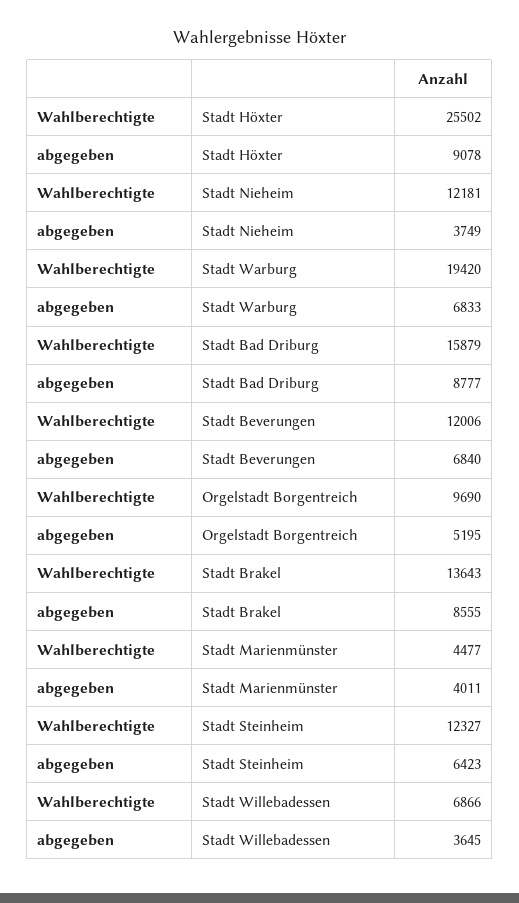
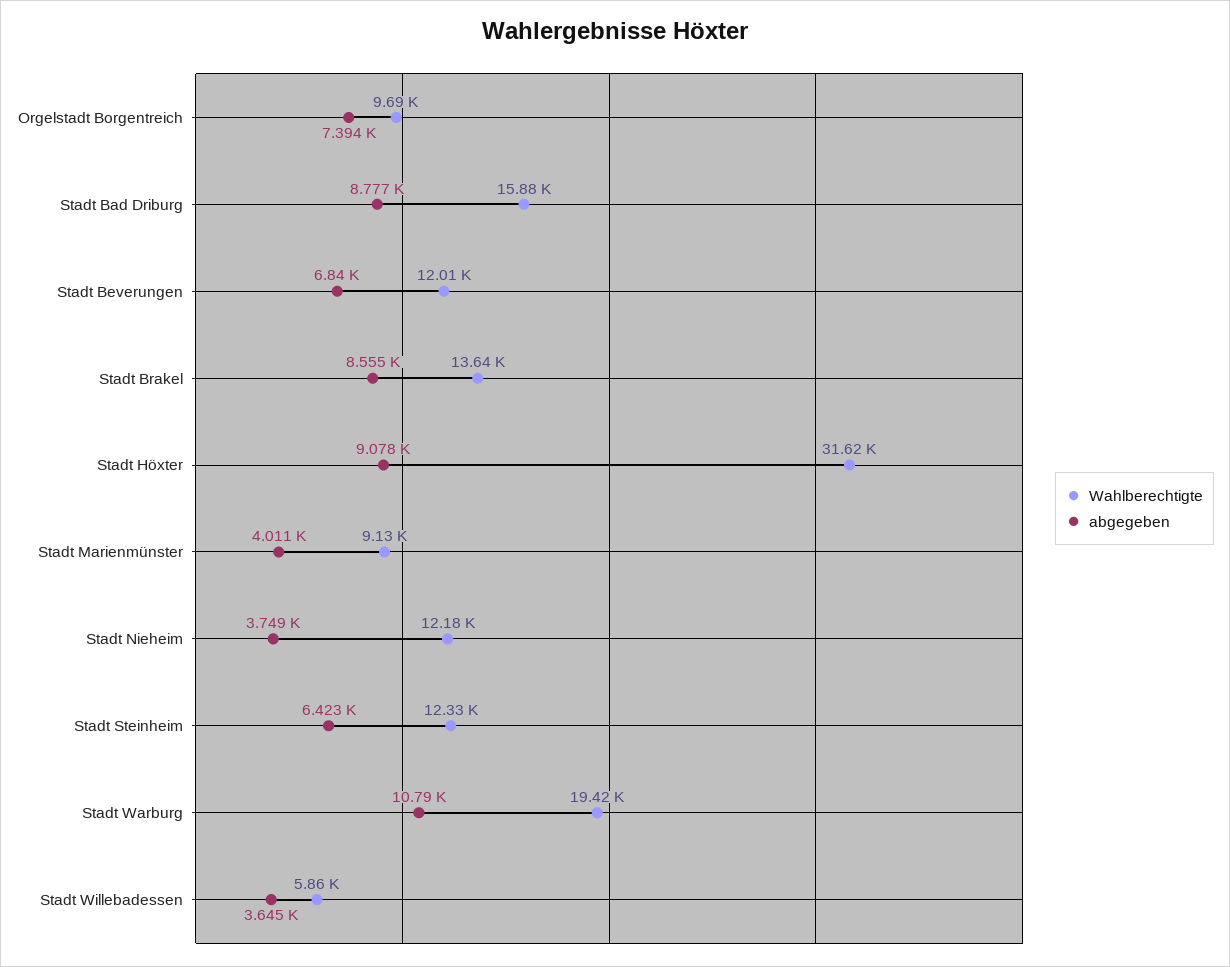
  {
    "Wahlberechtigte": {
-     "Stadt Höxter": 25502,
+     "Stadt Höxter": 31620,
      "Stadt Nieheim": 12181,
      "Stadt Warburg": 19420,
      "Stadt Bad Driburg": 15879,
      "Stadt Beverungen": 12006,
      "Orgelstadt Borgentreich": 9690,
      "Stadt Brakel": 13643,
-     "Stadt Marienmünster": 4477,
+     "Stadt Marienmünster": 9130,
      "Stadt Steinheim": 12327,
-     "Stadt Willebadessen": 6866
+     "Stadt Willebadessen": 5860
    },
    "abgegeben": {
      "Stadt Höxter": 9078,
      "Stadt Nieheim": 3749,
-     "Stadt Warburg": 6833,
+     "Stadt Warburg": 10790,
      "Stadt Bad Driburg": 8777,
      "Stadt Beverungen": 6840,
-     "Orgelstadt Borgentreich": 5195,
+     "Orgelstadt Borgentreich": 7394,
      "Stadt Brakel": 8555,
      "Stadt Marienmünster": 4011,
      "Stadt Steinheim": 6423,
      "Stadt Willebadessen": 3645
    }
  }

